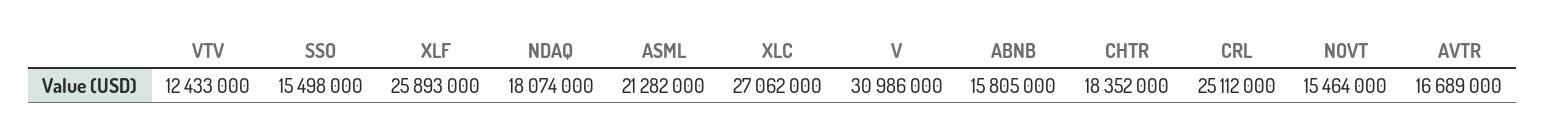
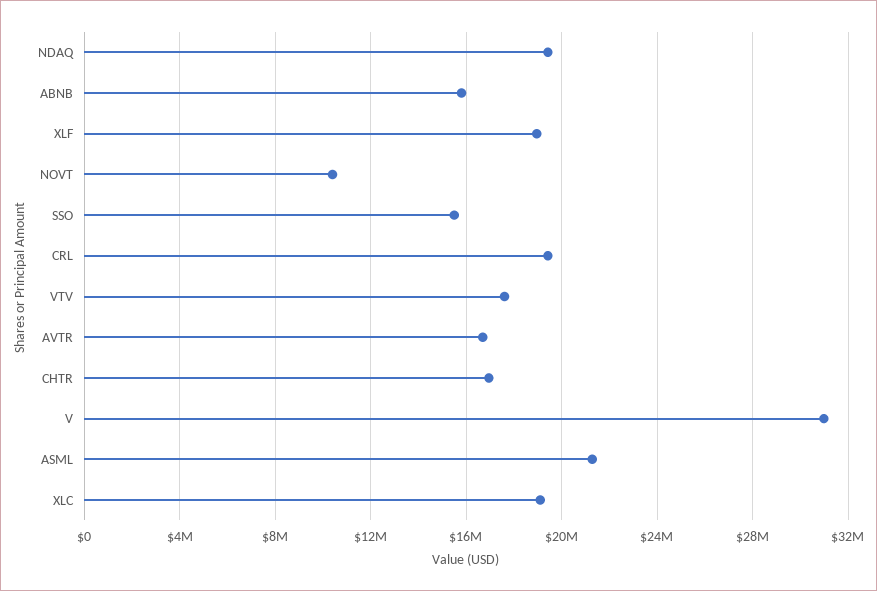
  {
-   "VTV": 12433000,
+   "VTV": 17500000,
    "SSO": 15498000,
-   "XLF": 25893000,
+   "XLF": 19000000,
-   "NDAQ": 18074000,
+   "NDAQ": 19500000,
    "ASML": 21282000,
-   "XLC": 27062000,
+   "XLC": 19000000,
    "V": 30986000,
    "ABNB": 15805000,
-   "CHTR": 18352000,
+   "CHTR": 17000000,
-   "CRL": 25112000,
+   "CRL": 19500000,
-   "NOVT": 15464000,
+   "NOVT": 10500000,
    "AVTR": 16689000
  }

